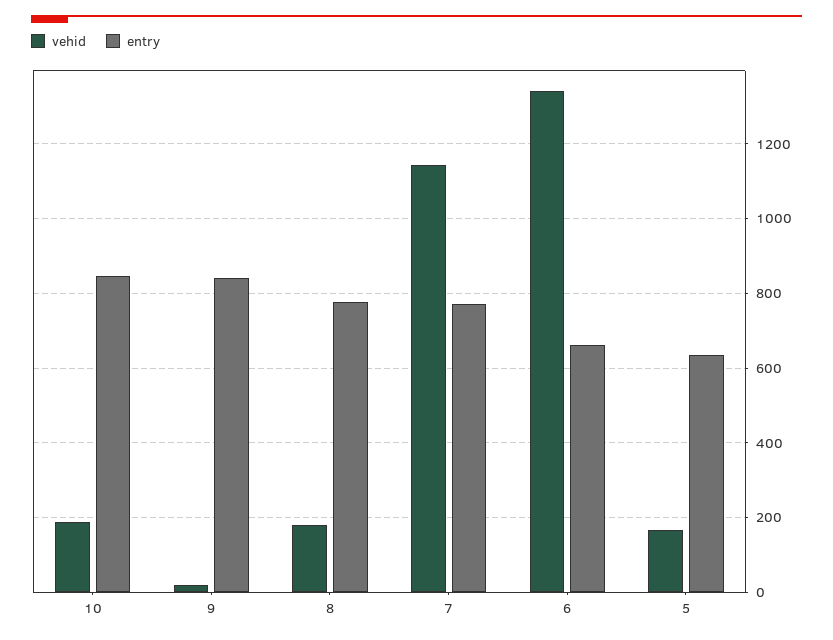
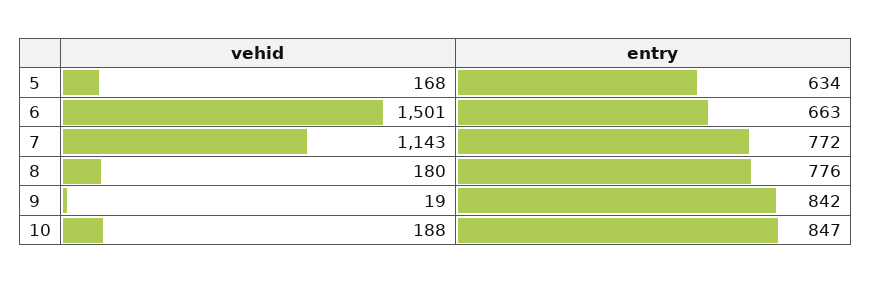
  {
    "vehid": {
      "10": 188,
      "9": 19,
      "8": 180,
      "7": 1143,
-     "6": 1340,
+     "6": 1501,
      "5": 168
    },
    "entry": {
      "10": 847,
      "9": 842,
      "8": 776,
      "7": 772,
      "6": 663,
      "5": 634
    }
  }

